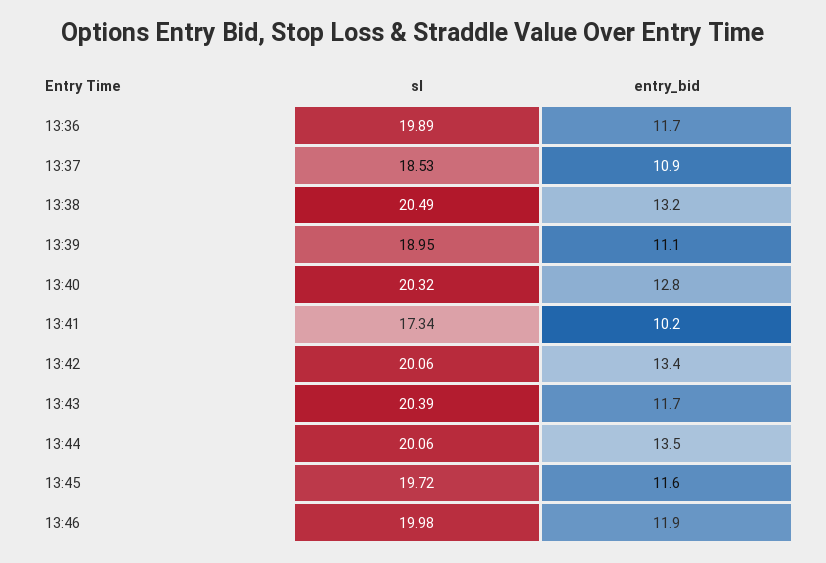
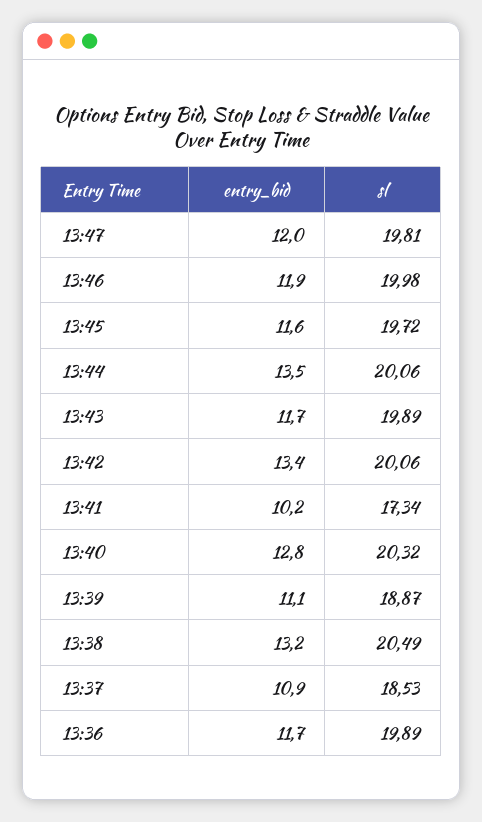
  {
    "sl": {
      "13:36": 19.89,
      "13:37": 18.53,
      "13:38": 20.49,
-     "13:39": 18.95,
+     "13:39": 18.87,
      "13:40": 20.32,
      "13:41": 17.34,
      "13:42": 20.06,
-     "13:43": 20.39,
+     "13:43": 19.89,
      "13:44": 20.06,
      "13:45": 19.72,
-     "13:46": 19.98
+     "13:46": 19.98,
+     "13:47": 19.81
    },
    "entry_bid": {
      "13:36": 11.7,
      "13:37": 10.9,
      "13:38": 13.2,
      "13:39": 11.1,
      "13:40": 12.8,
      "13:41": 10.2,
      "13:42": 13.4,
      "13:43": 11.7,
      "13:44": 13.5,
      "13:45": 11.6,
-     "13:46": 11.9
+     "13:46": 11.9,
+     "13:47": 12
    }
  }

